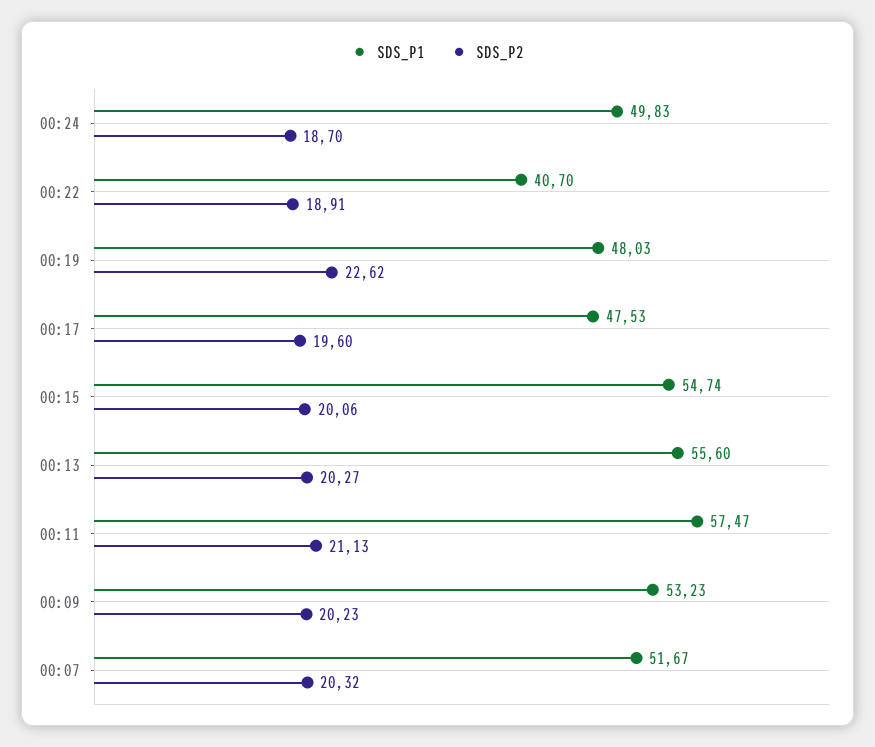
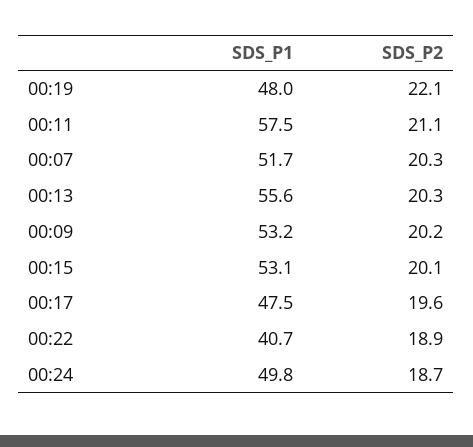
  {
    "SDS_P1": {
      "00:24": 49.83,
      "00:22": 40.7,
      "00:19": 48.03,
      "00:17": 47.53,
-     "00:15": 54.74,
+     "00:15": 53.1,
      "00:13": 55.6,
      "00:11": 57.47,
      "00:09": 53.23,
      "00:07": 51.67
    },
    "SDS_P2": {
      "00:24": 18.7,
      "00:22": 18.91,
-     "00:19": 22.62,
+     "00:19": 22.1,
      "00:17": 19.6,
      "00:15": 20.06,
      "00:13": 20.27,
      "00:11": 21.13,
      "00:09": 20.23,
      "00:07": 20.32
    }
  }

